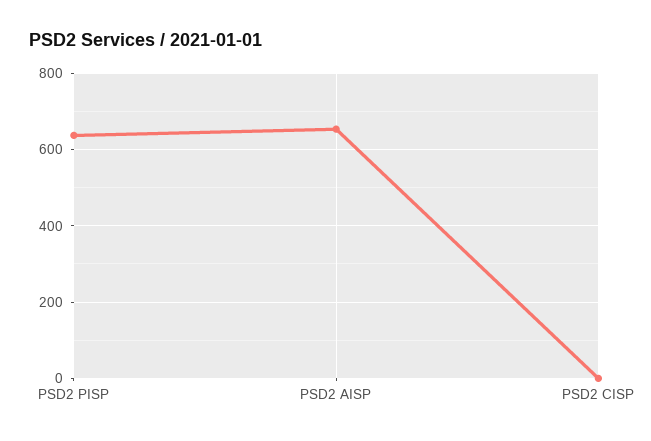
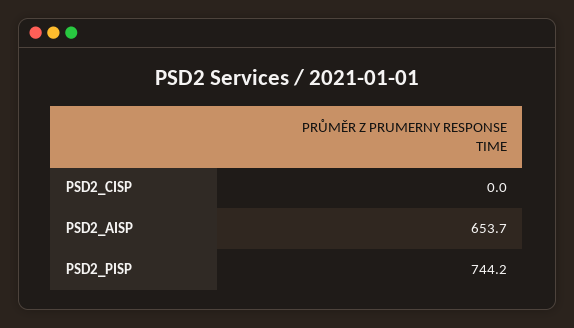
  {
-   "PSD2 PISP": 640,
+   "PSD2 PISP": 744.2,
    "PSD2 AISP": 653.7,
    "PSD2 CISP": 0
  }

